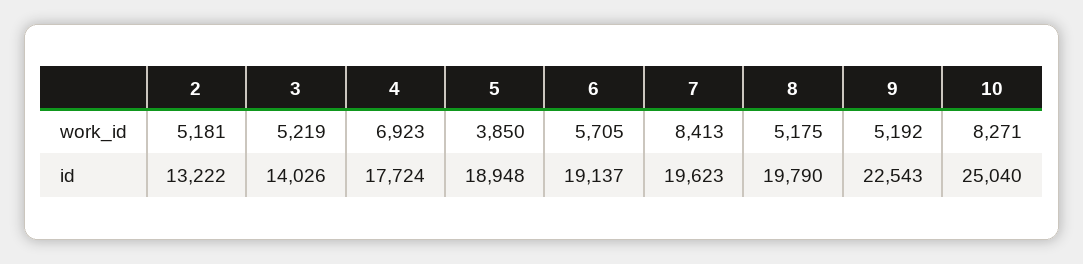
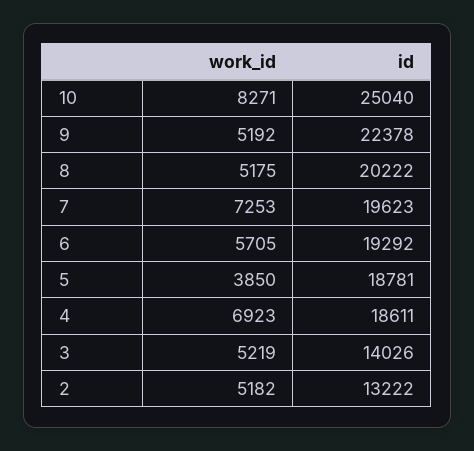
  {
    "2": {
-     "work_id": 5181,
+     "work_id": 5182,
      "id": 13222
    },
    "3": {
      "work_id": 5219,
      "id": 14026
    },
    "4": {
      "work_id": 6923,
-     "id": 17724
+     "id": 18611
    },
    "5": {
      "work_id": 3850,
-     "id": 18948
+     "id": 18781
    },
    "6": {
      "work_id": 5705,
-     "id": 19137
+     "id": 19292
    },
    "7": {
-     "work_id": 8413,
+     "work_id": 7253,
      "id": 19623
    },
    "8": {
      "work_id": 5175,
-     "id": 19790
+     "id": 20222
    },
    "9": {
      "work_id": 5192,
-     "id": 22543
+     "id": 22378
    },
    "10": {
      "work_id": 8271,
      "id": 25040
    }
  }

